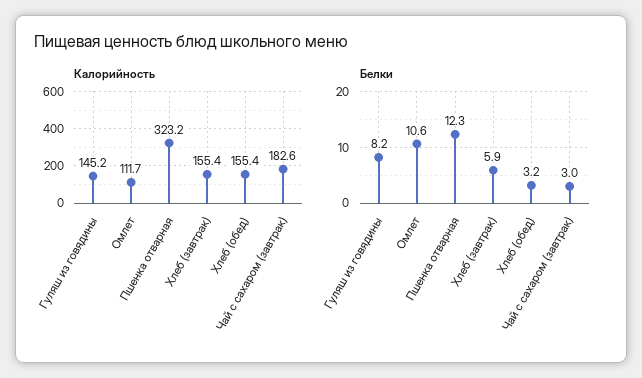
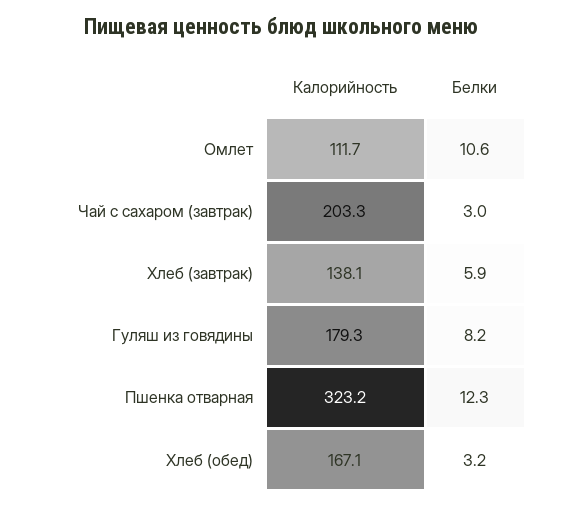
  {
    "Калорийность": {
-     "Гуляш из говядины": 145.2,
+     "Гуляш из говядины": 179.3,
      "Омлет": 111.7,
      "Пшенка отварная": 323.2,
-     "Хлеб (завтрак)": 155.4,
+     "Хлеб (завтрак)": 138.1,
-     "Хлеб (обед)": 155.4,
+     "Хлеб (обед)": 167.1,
-     "Чай с сахаром (завтрак)": 182.6
+     "Чай с сахаром (завтрак)": 203.3
    },
    "Белки": {
      "Гуляш из говядины": 8.2,
      "Омлет": 10.6,
      "Пшенка отварная": 12.3,
      "Хлеб (завтрак)": 5.9,
      "Хлеб (обед)": 3.2,
      "Чай с сахаром (завтрак)": 3
    }
  }

